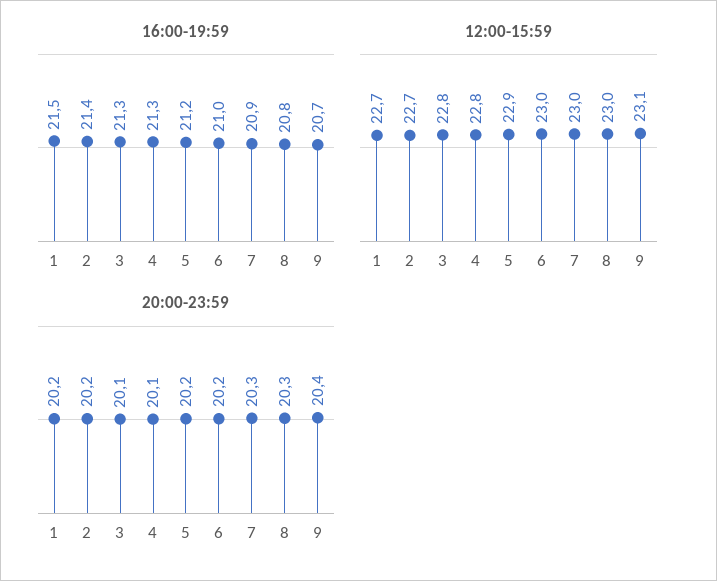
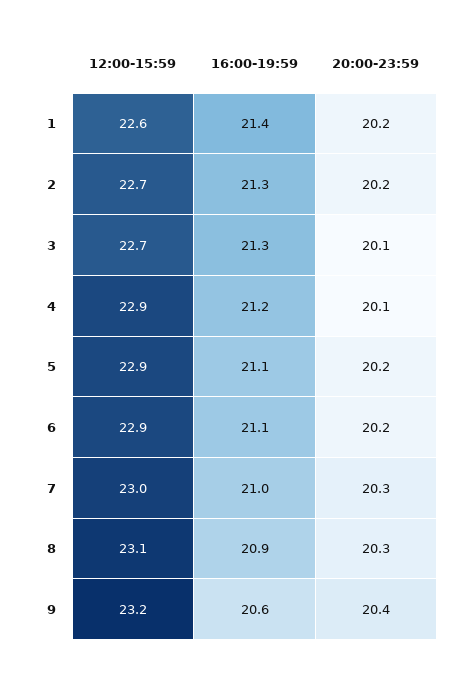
  {
    "16:00-19:59": {
-     "1": 21.5,
+     "1": 21.4,
-     "2": 21.4,
+     "2": 21.3,
      "3": 21.3,
-     "4": 21.3,
+     "4": 21.2,
-     "5": 21.2,
+     "5": 21.1,
-     "6": 21,
+     "6": 21.1,
-     "7": 20.9,
+     "7": 21,
-     "8": 20.8,
+     "8": 20.9,
-     "9": 20.7
+     "9": 20.6
    },
    "12:00-15:59": {
-     "1": 22.7,
+     "1": 22.6,
      "2": 22.7,
-     "3": 22.8,
+     "3": 22.7,
-     "4": 22.8,
+     "4": 22.9,
      "5": 22.9,
-     "6": 23,
+     "6": 22.9,
      "7": 23,
-     "8": 23,
+     "8": 23.1,
-     "9": 23.1
+     "9": 23.2
    },
    "20:00-23:59": {
      "1": 20.2,
      "2": 20.2,
      "3": 20.1,
      "4": 20.1,
      "5": 20.2,
      "6": 20.2,
      "7": 20.3,
      "8": 20.3,
      "9": 20.4
    }
  }

